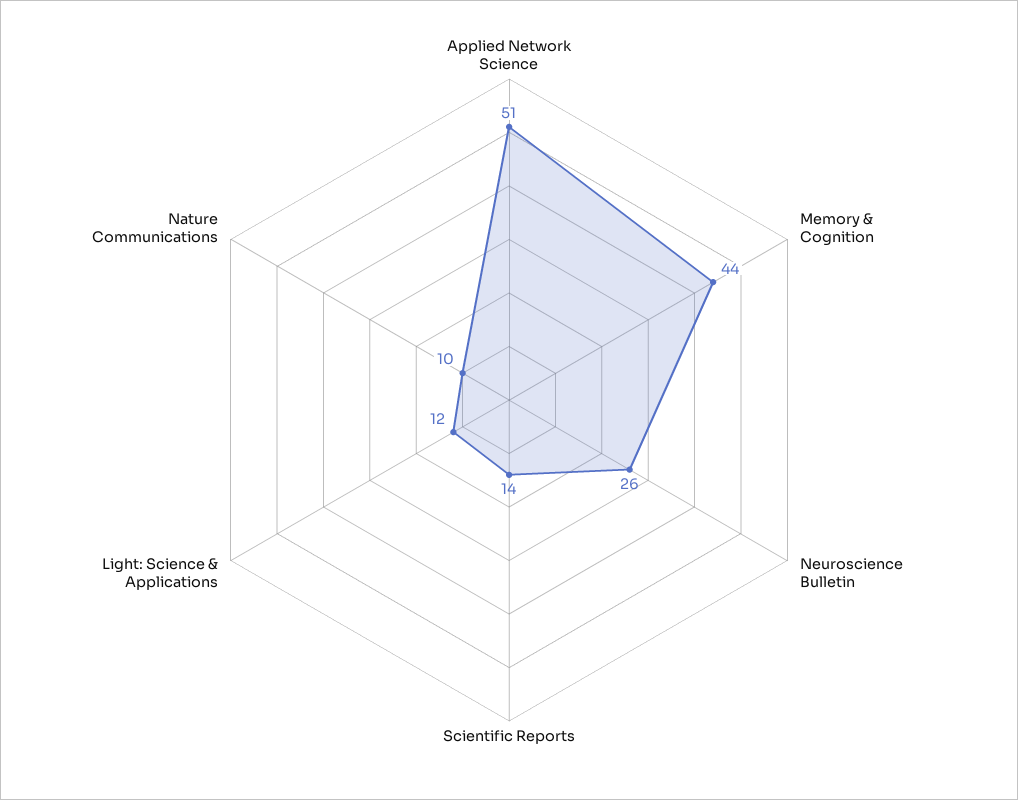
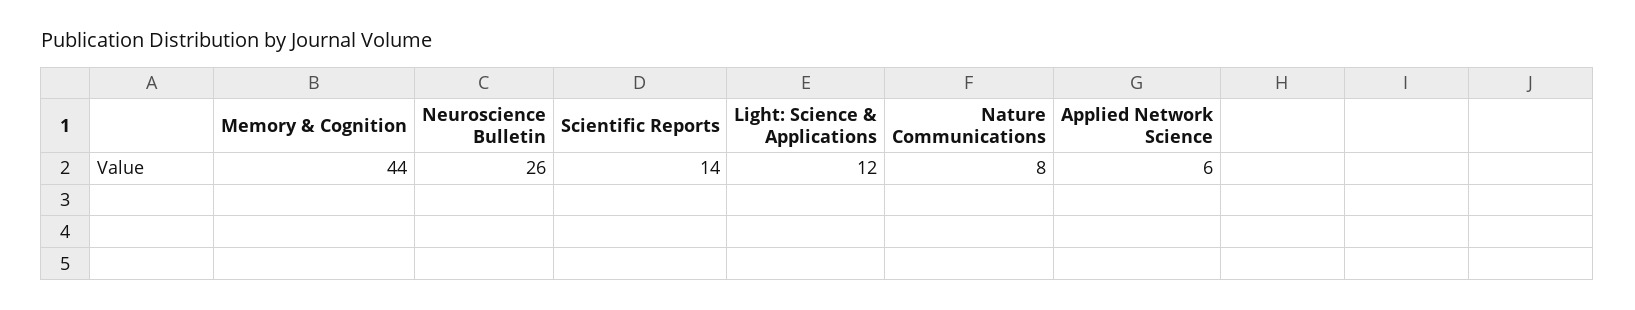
  {
-   "Applied Network Science": 51,
+   "Applied Network Science": 6,
    "Memory & Cognition": 44,
    "Neuroscience Bulletin": 26,
    "Scientific Reports": 14,
    "Light: Science & Applications": 12,
-   "Nature Communications": 10
+   "Nature Communications": 8
  }

